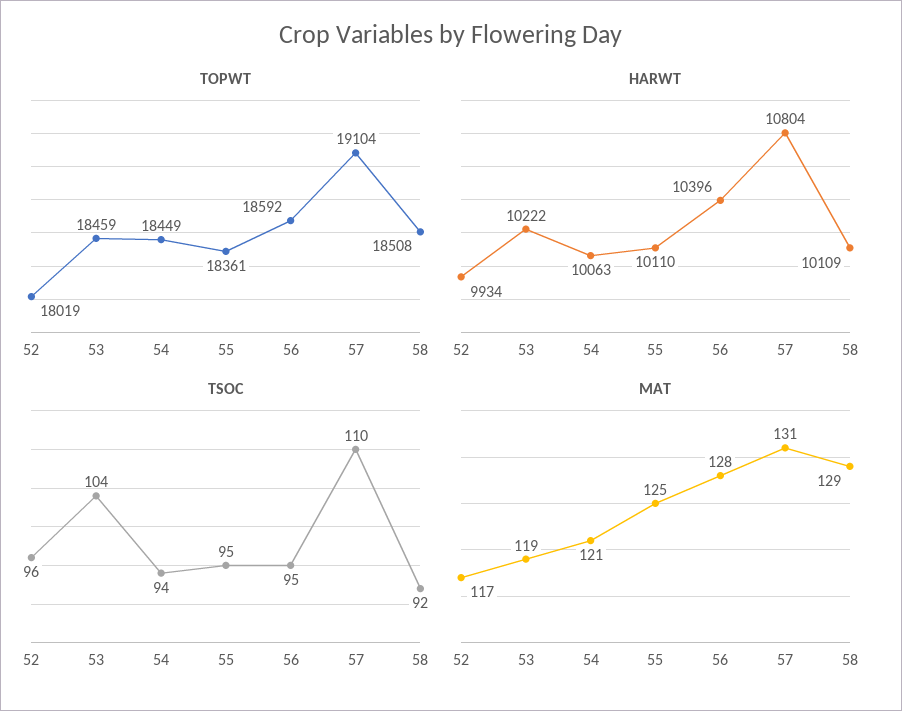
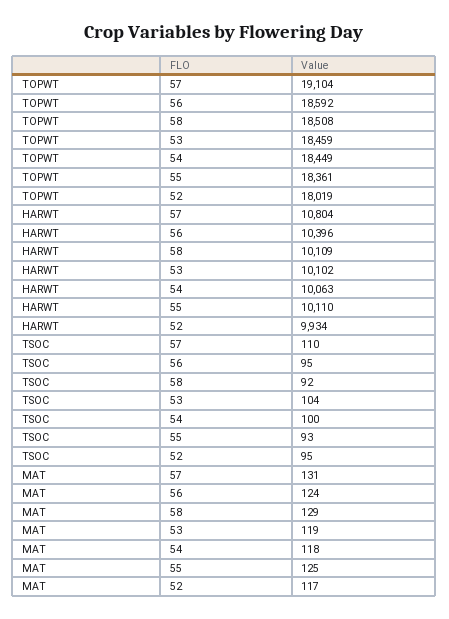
  {
    "TOPWT": {
      "52": 18019,
      "53": 18459,
      "54": 18449,
      "55": 18361,
      "56": 18592,
      "57": 19104,
      "58": 18508
    },
    "HARWT": {
      "52": 9934,
-     "53": 10222,
+     "53": 10102,
      "54": 10063,
      "55": 10110,
      "56": 10396,
      "57": 10804,
      "58": 10109
    },
    "TSOC": {
-     "52": 96,
+     "52": 95,
      "53": 104,
-     "54": 94,
+     "54": 100,
-     "55": 95,
+     "55": 93,
      "56": 95,
      "57": 110,
      "58": 92
    },
    "MAT": {
      "52": 117,
      "53": 119,
-     "54": 121,
+     "54": 118,
      "55": 125,
-     "56": 128,
+     "56": 124,
      "57": 131,
      "58": 129
    }
  }

